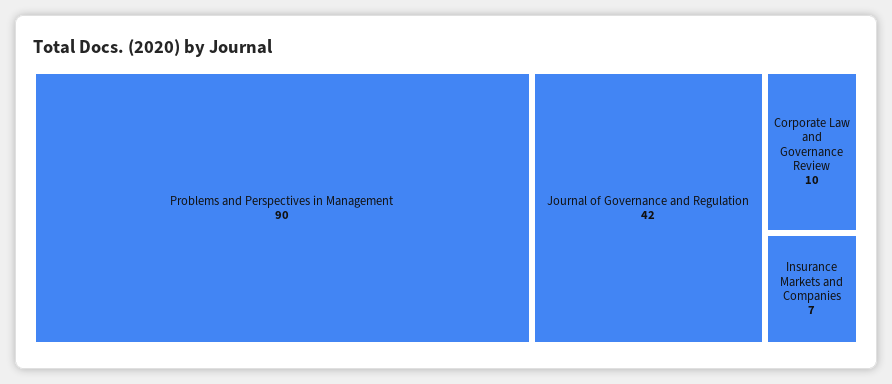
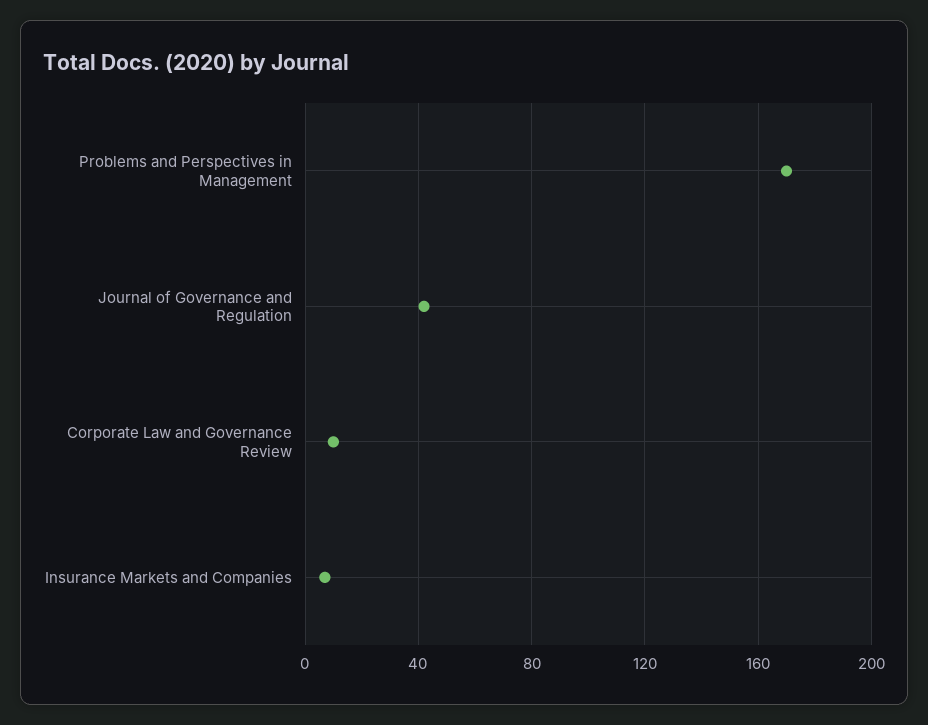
  {
-   "Problems and Perspectives in Management": 90,
+   "Problems and Perspectives in Management": 170,
    "Journal of Governance and Regulation": 42,
    "Corporate Law and Governance Review": 10,
    "Insurance Markets and Companies": 7
  }

